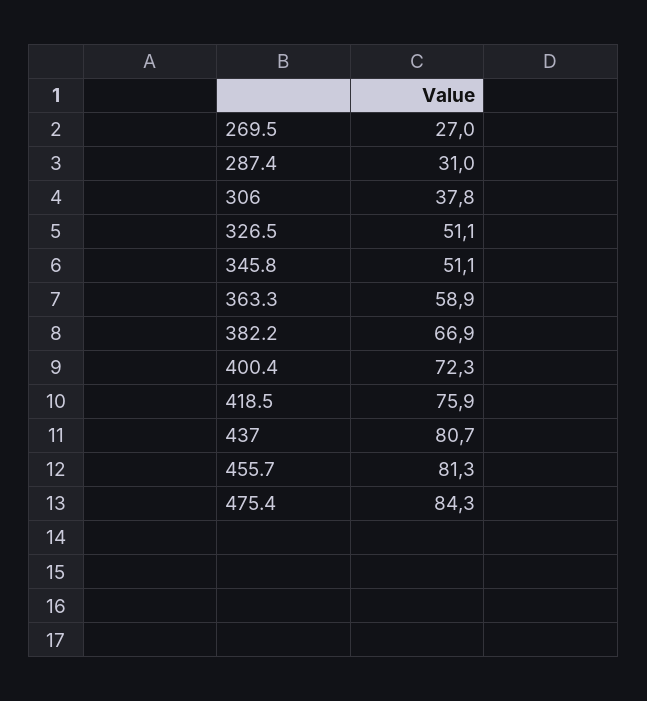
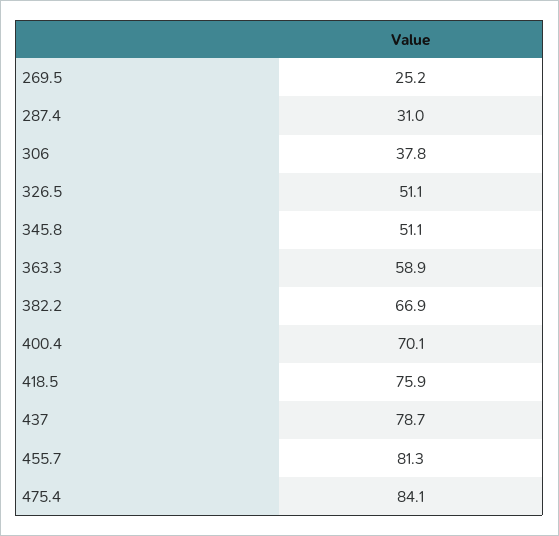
  {
-   "269.5": 27,
+   "269.5": 25.2,
    "287.4": 31,
    "306": 37.8,
    "326.5": 51.1,
    "345.8": 51.1,
    "363.3": 58.9,
    "382.2": 66.9,
-   "400.4": 72.3,
+   "400.4": 70.1,
    "418.5": 75.9,
-   "437": 80.7,
+   "437": 78.7,
    "455.7": 81.3,
-   "475.4": 84.3
+   "475.4": 84.1
  }

